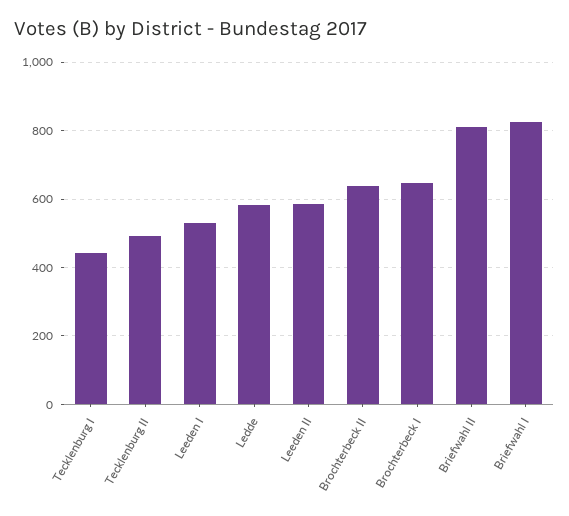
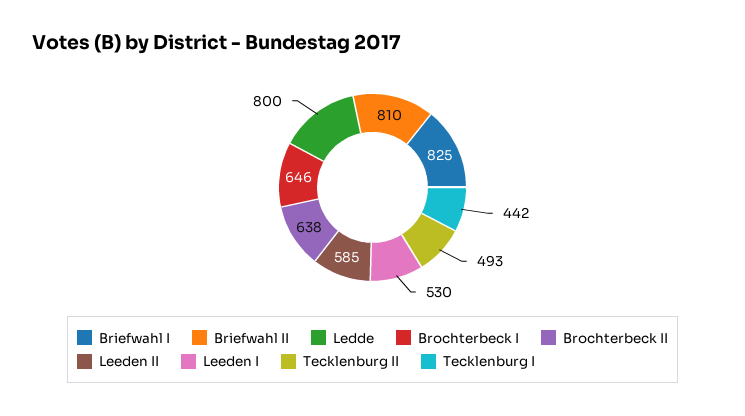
  {
    "Tecklenburg I": 442,
    "Tecklenburg II": 493,
    "Leeden I": 530,
-   "Ledde": 580,
+   "Ledde": 800,
    "Leeden II": 585,
    "Brochterbeck II": 638,
    "Brochterbeck I": 646,
    "Briefwahl II": 810,
    "Briefwahl I": 825
  }

